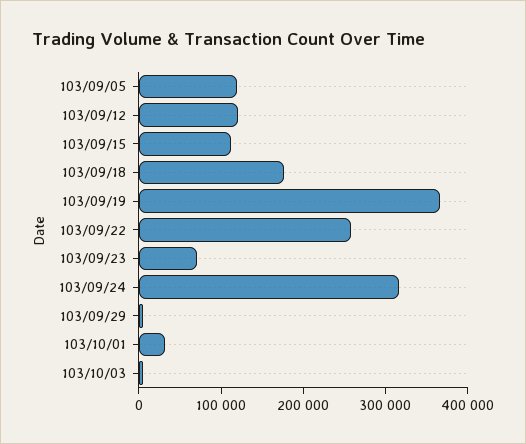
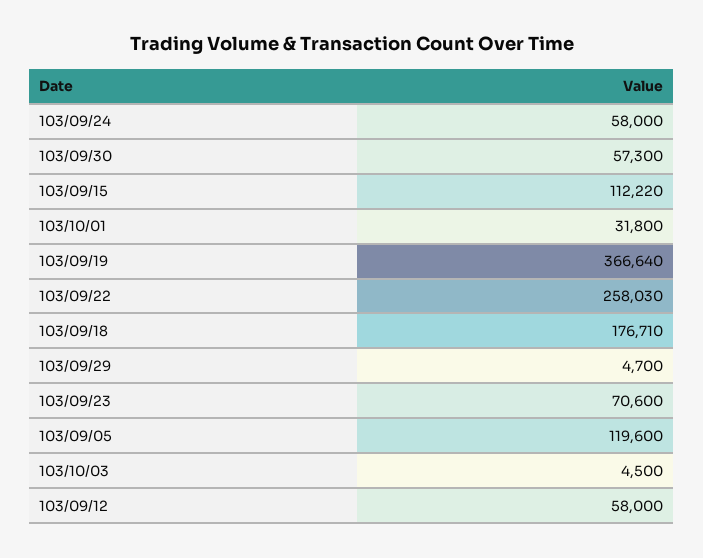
  {
    "103/09/05": 119600,
-   "103/09/12": 120000,
+   "103/09/12": 58000,
    "103/09/15": 112220,
    "103/09/18": 176710,
    "103/09/19": 366640,
    "103/09/22": 258030,
    "103/09/23": 70600,
-   "103/09/24": 320000,
+   "103/09/24": 58000,
    "103/09/29": 4700,
    "103/10/01": 31800,
-   "103/10/03": 4500
+   "103/10/03": 4500,
+   "103/09/30": 57300
  }

